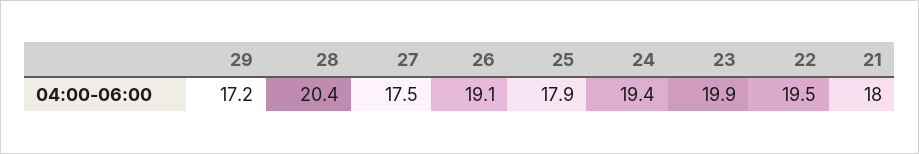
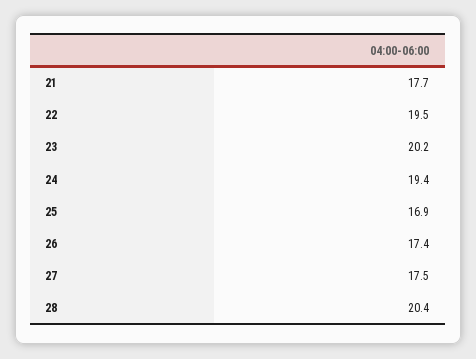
  {
-   "29": 17.2,
    "28": 20.4,
    "27": 17.5,
-   "26": 19.1,
+   "26": 17.4,
-   "25": 17.9,
+   "25": 16.9,
    "24": 19.4,
-   "23": 19.9,
+   "23": 20.2,
    "22": 19.5,
-   "21": 18
+   "21": 17.7
  }

